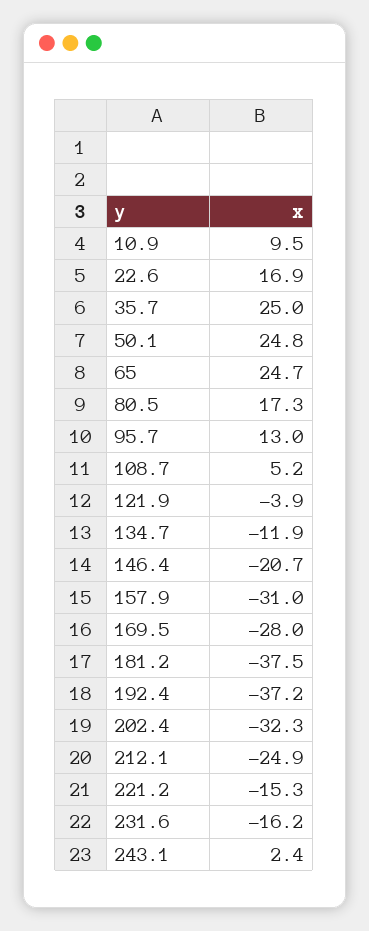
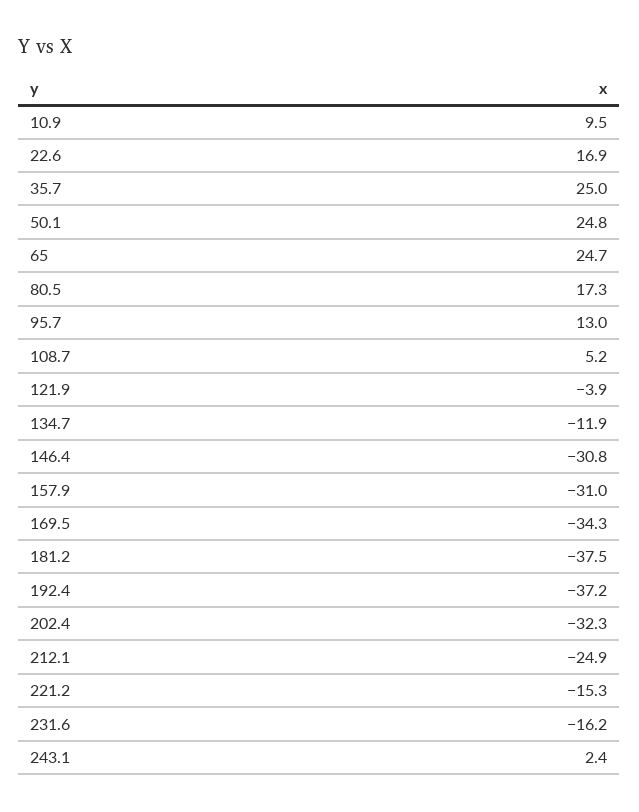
  {
    "10.9": 9.5,
    "22.6": 16.9,
    "35.7": 25,
    "50.1": 24.8,
    "65": 24.7,
    "80.5": 17.3,
    "95.7": 13,
    "108.7": 5.2,
    "121.9": -3.9,
    "134.7": -11.9,
-   "146.4": -20.7,
+   "146.4": -30.8,
    "157.9": -31,
-   "169.5": -28,
+   "169.5": -34.3,
    "181.2": -37.5,
    "192.4": -37.2,
    "202.4": -32.3,
    "212.1": -24.9,
    "221.2": -15.3,
    "231.6": -16.2,
    "243.1": 2.4
  }

